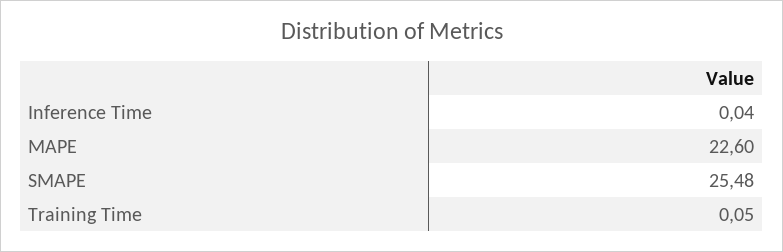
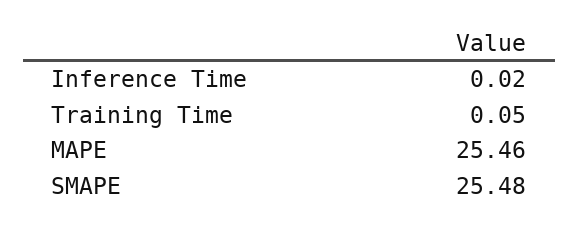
  {
-   "Inference Time": 0.04,
+   "Inference Time": 0.02,
-   "MAPE": 22.6,
+   "MAPE": 25.46,
    "SMAPE": 25.48,
    "Training Time": 0.05
  }

